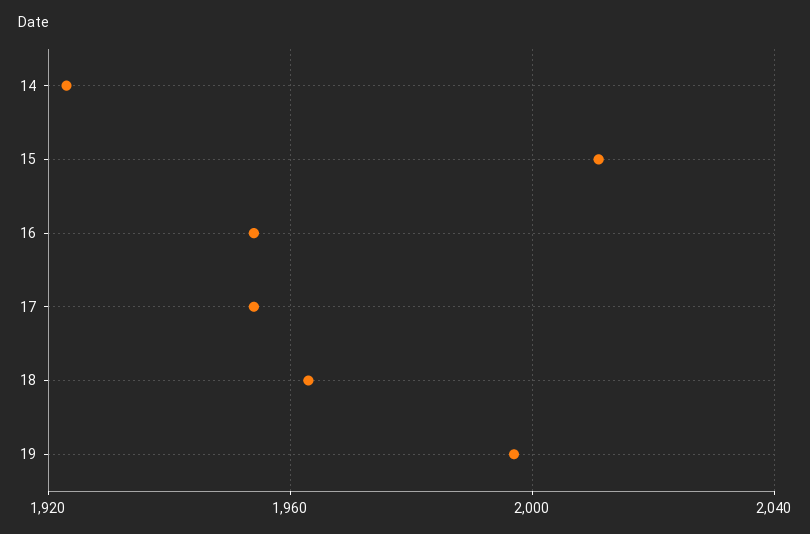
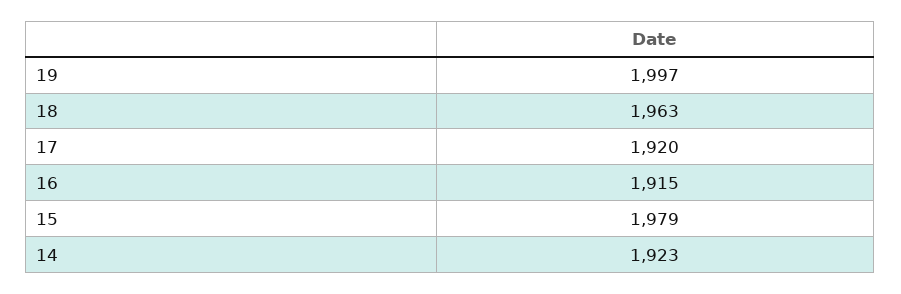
  {
    "14": 1923,
-   "15": 2010,
+   "15": 1979,
-   "16": 1955,
+   "16": 1915,
-   "17": 1955,
+   "17": 1920,
    "18": 1963,
    "19": 1997
  }

